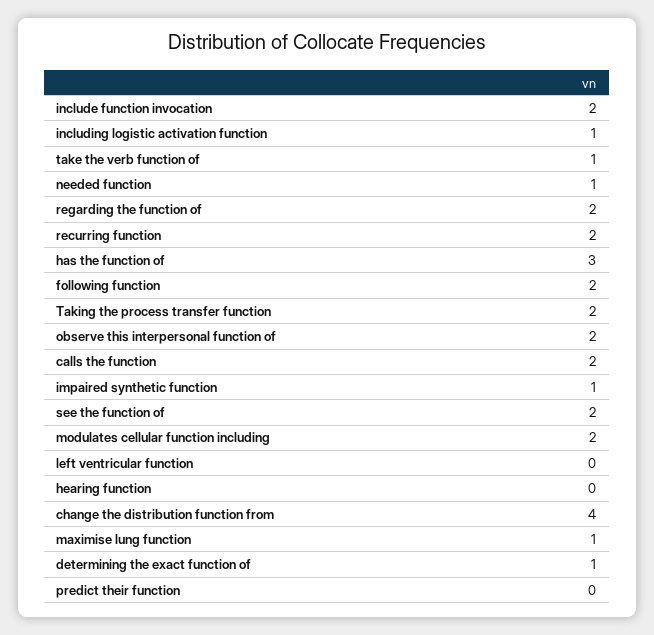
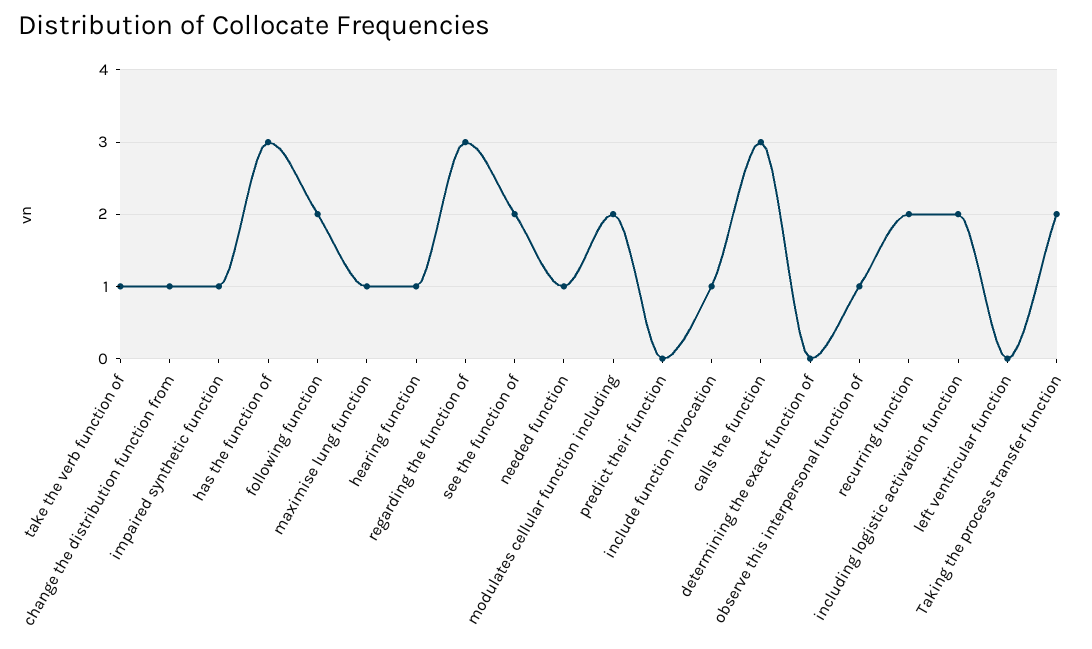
  {
-   "include function invocation": 2,
+   "include function invocation": 1,
-   "including logistic activation function": 1,
+   "including logistic activation function": 2,
    "take the verb function of": 1,
    "needed function": 1,
-   "regarding the function of": 2,
+   "regarding the function of": 3,
    "recurring function": 2,
    "has the function of": 3,
    "following function": 2,
    "Taking the process transfer function": 2,
-   "observe this interpersonal function of": 2,
+   "observe this interpersonal function of": 1,
-   "calls the function": 2,
+   "calls the function": 3,
    "impaired synthetic function": 1,
    "see the function of": 2,
    "modulates cellular function including": 2,
    "left ventricular function": 0,
-   "hearing function": 0,
+   "hearing function": 1,
-   "change the distribution function from": 4,
+   "change the distribution function from": 1,
    "maximise lung function": 1,
-   "determining the exact function of": 1,
+   "determining the exact function of": 0,
    "predict their function": 0
  }

